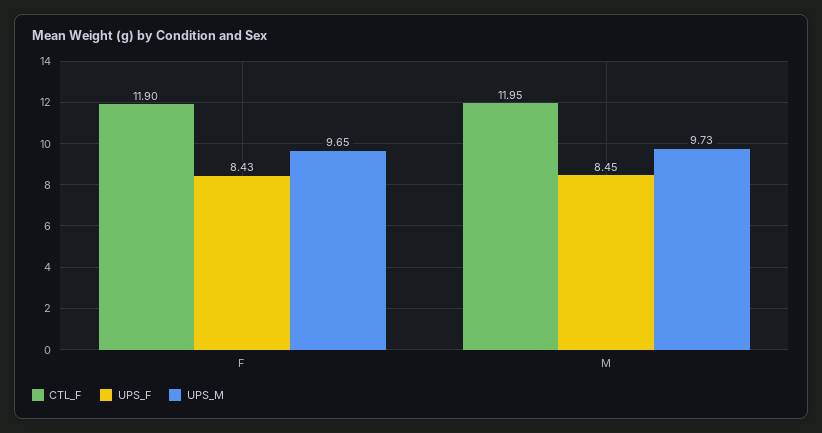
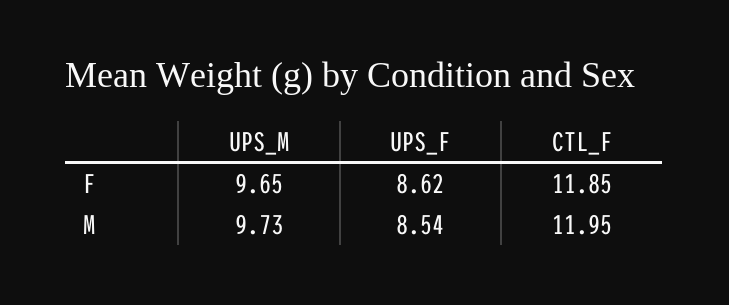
  {
    "CTL_F": {
-     "F": 11.9,
+     "F": 11.85,
      "M": 11.95
    },
    "UPS_F": {
-     "F": 8.43,
+     "F": 8.62,
-     "M": 8.45
+     "M": 8.54
    },
    "UPS_M": {
      "F": 9.65,
      "M": 9.73
    }
  }

